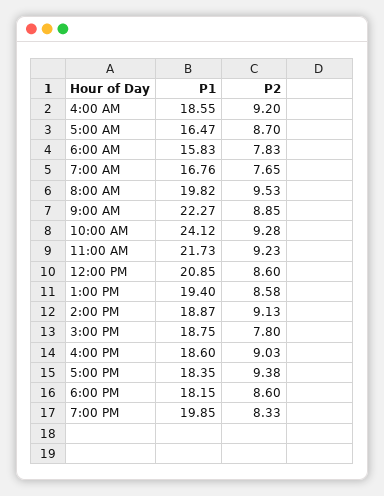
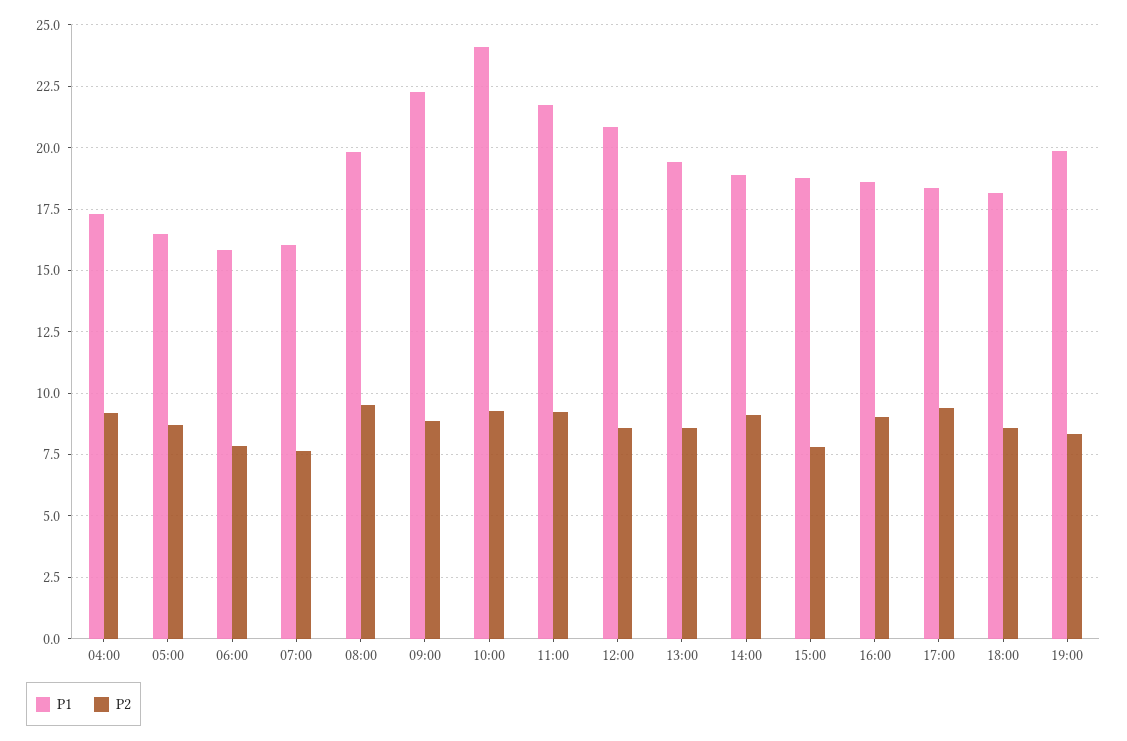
  {
    "P1": {
-     "4:00 AM": 18.55,
+     "4:00 AM": 17.25,
      "5:00 AM": 16.47,
      "6:00 AM": 15.83,
-     "7:00 AM": 16.76,
+     "7:00 AM": 16,
      "8:00 AM": 19.82,
      "9:00 AM": 22.27,
      "10:00 AM": 24.12,
      "11:00 AM": 21.73,
      "12:00 PM": 20.85,
      "1:00 PM": 19.4,
      "2:00 PM": 18.87,
      "3:00 PM": 18.75,
      "4:00 PM": 18.6,
      "5:00 PM": 18.35,
      "6:00 PM": 18.15,
      "7:00 PM": 19.85
    },
    "P2": {
      "4:00 AM": 9.2,
      "5:00 AM": 8.7,
      "6:00 AM": 7.83,
      "7:00 AM": 7.65,
      "8:00 AM": 9.53,
      "9:00 AM": 8.85,
      "10:00 AM": 9.28,
      "11:00 AM": 9.23,
      "12:00 PM": 8.6,
      "1:00 PM": 8.58,
      "2:00 PM": 9.13,
      "3:00 PM": 7.8,
      "4:00 PM": 9.03,
      "5:00 PM": 9.38,
      "6:00 PM": 8.6,
      "7:00 PM": 8.33
    }
  }

